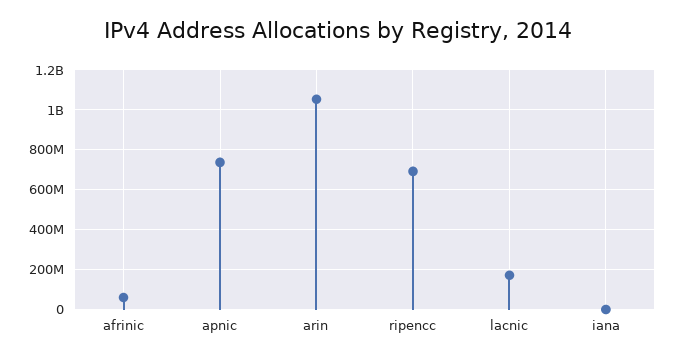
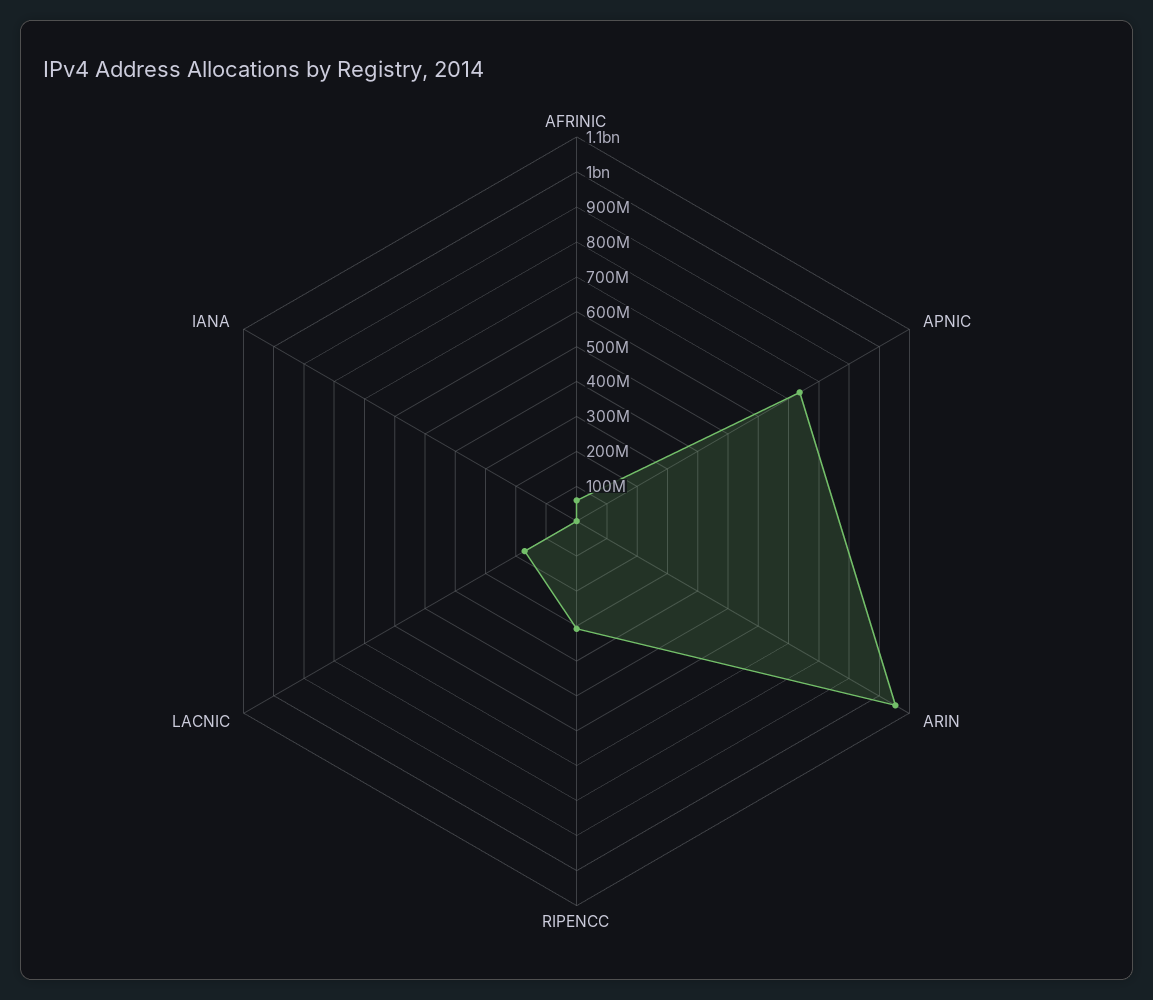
  {
    "afrinic": 50000000,
    "apnic": 725000000,
    "arin": 1050000000,
-   "ripencc": 700000000,
+   "ripencc": 300000000,
    "lacnic": 175000000,
    "iana": 0
  }

